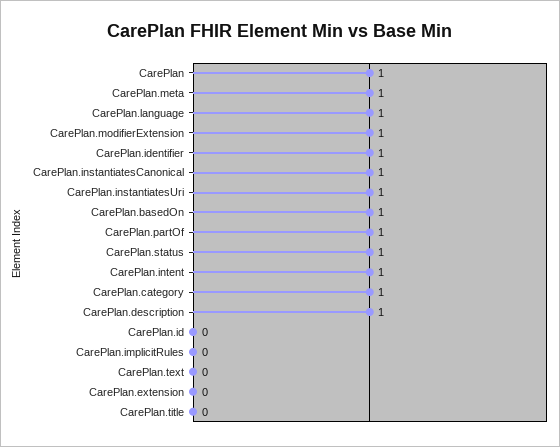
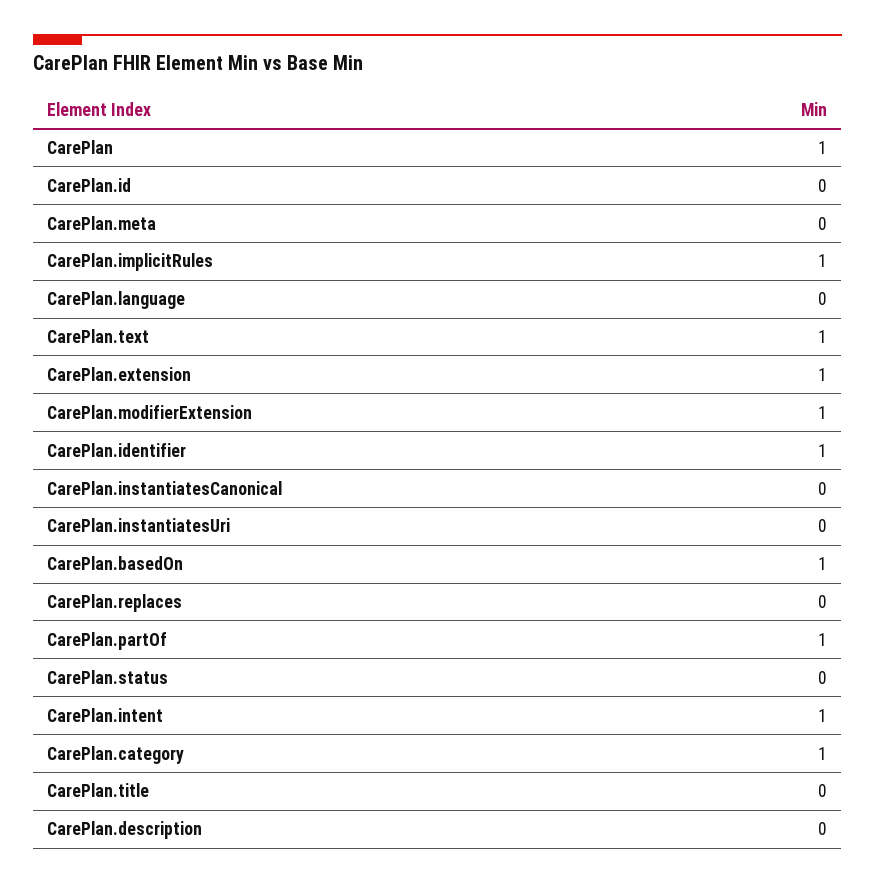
  {
    "CarePlan": 1,
-   "CarePlan.meta": 1,
+   "CarePlan.meta": 0,
-   "CarePlan.language": 1,
+   "CarePlan.language": 0,
    "CarePlan.modifierExtension": 1,
    "CarePlan.identifier": 1,
-   "CarePlan.instantiatesCanonical": 1,
+   "CarePlan.instantiatesCanonical": 0,
-   "CarePlan.instantiatesUri": 1,
+   "CarePlan.instantiatesUri": 0,
    "CarePlan.basedOn": 1,
    "CarePlan.partOf": 1,
-   "CarePlan.status": 1,
+   "CarePlan.status": 0,
    "CarePlan.intent": 1,
    "CarePlan.category": 1,
-   "CarePlan.description": 1,
+   "CarePlan.description": 0,
    "CarePlan.id": 0,
-   "CarePlan.implicitRules": 0,
+   "CarePlan.implicitRules": 1,
-   "CarePlan.text": 0,
+   "CarePlan.text": 1,
-   "CarePlan.extension": 0,
+   "CarePlan.extension": 1,
-   "CarePlan.title": 0
+   "CarePlan.title": 0,
+   "CarePlan.replaces": 0
  }

